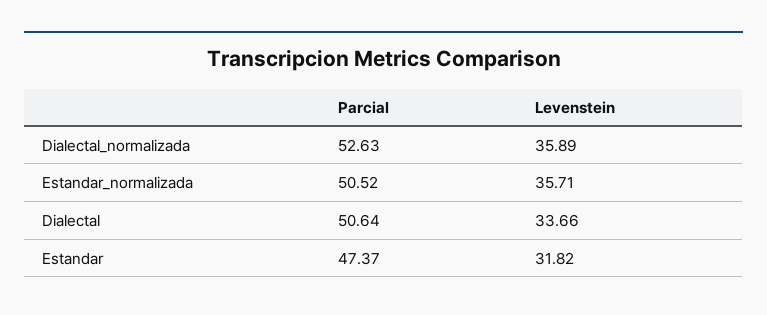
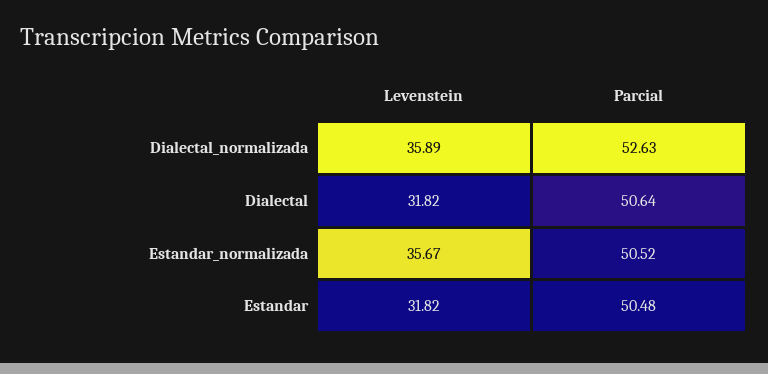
  {
    "Parcial": {
      "Dialectal_normalizada": 52.63,
      "Estandar_normalizada": 50.52,
      "Dialectal": 50.64,
-     "Estandar": 47.37
+     "Estandar": 50.48
    },
    "Levenstein": {
      "Dialectal_normalizada": 35.89,
-     "Estandar_normalizada": 35.71,
+     "Estandar_normalizada": 35.67,
-     "Dialectal": 33.66,
+     "Dialectal": 31.82,
      "Estandar": 31.82
    }
  }

